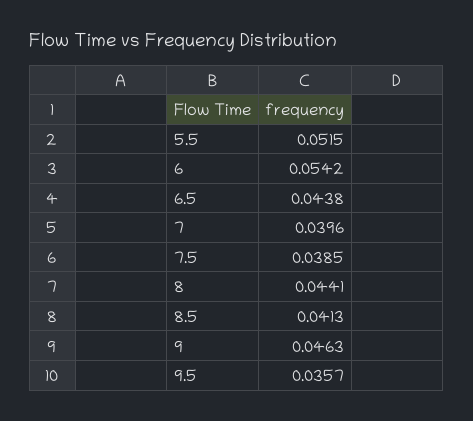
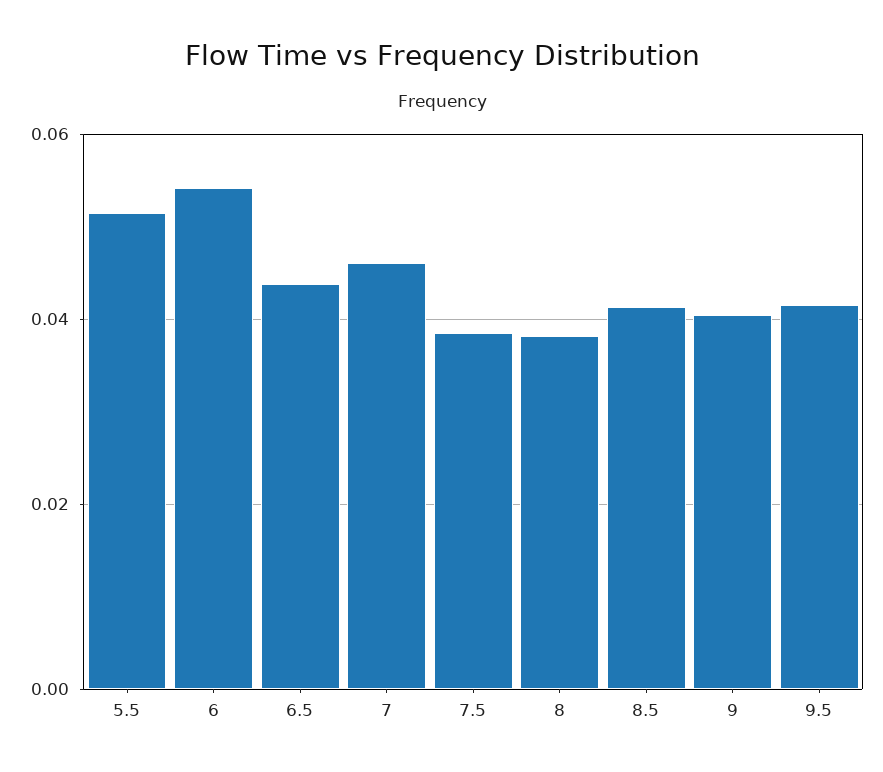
  {
    "5.5": 0.0515,
    "6": 0.0542,
    "6.5": 0.0438,
-   "7": 0.0396,
+   "7": 0.046,
    "7.5": 0.0385,
-   "8": 0.0441,
+   "8": 0.038,
    "8.5": 0.0413,
-   "9": 0.0463,
+   "9": 0.04,
-   "9.5": 0.0357
+   "9.5": 0.042
  }

